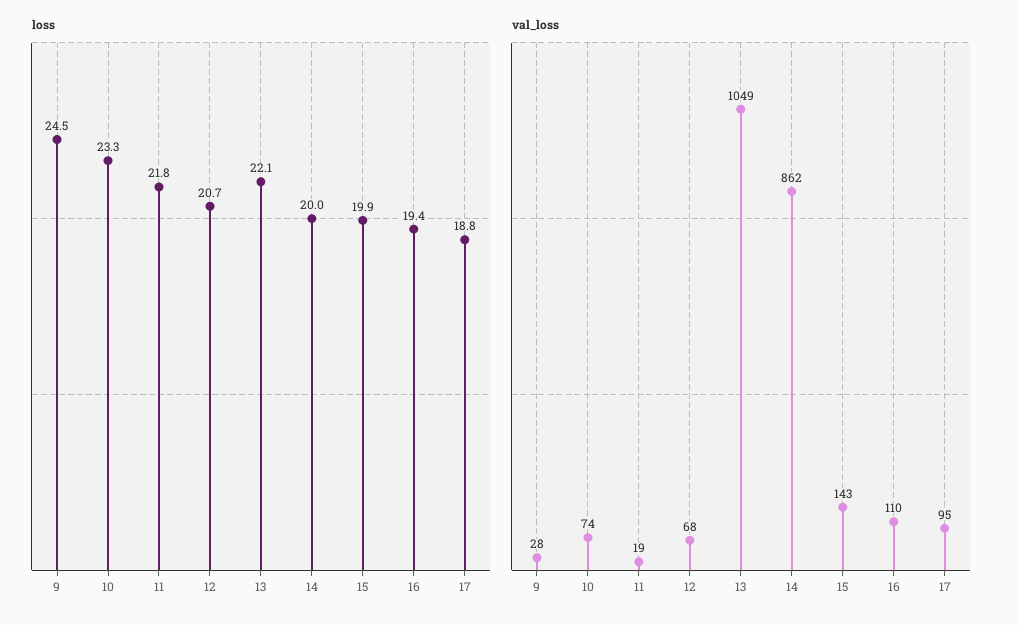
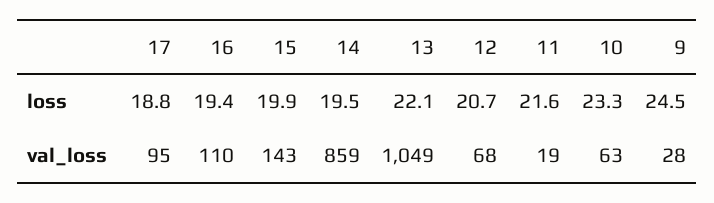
  {
    "loss": {
      "9": 24.5,
      "10": 23.3,
-     "11": 21.8,
+     "11": 21.6,
      "12": 20.7,
      "13": 22.1,
-     "14": 20,
+     "14": 19.5,
      "15": 19.9,
      "16": 19.4,
      "17": 18.8
    },
    "val_loss": {
      "9": 28,
-     "10": 74,
+     "10": 63,
      "11": 19,
      "12": 68,
      "13": 1049,
-     "14": 862,
+     "14": 859,
      "15": 143,
      "16": 110,
      "17": 95
    }
  }

